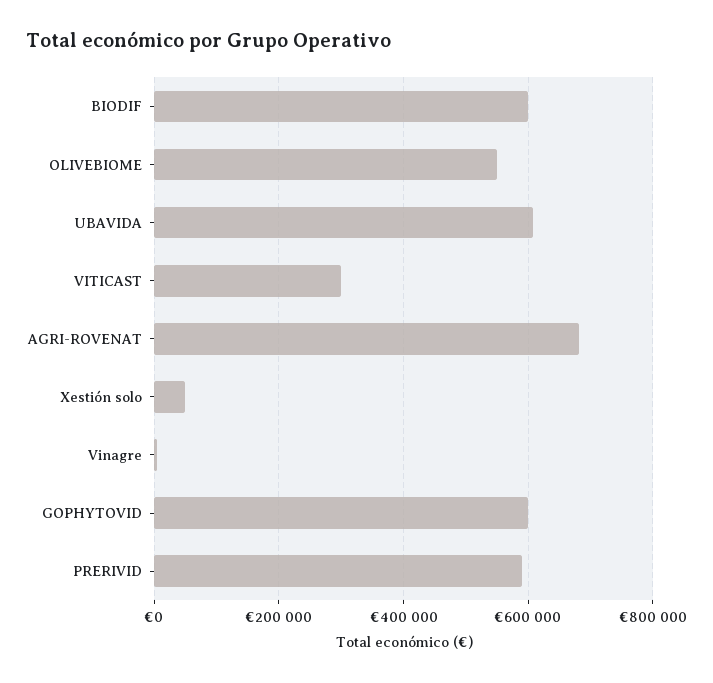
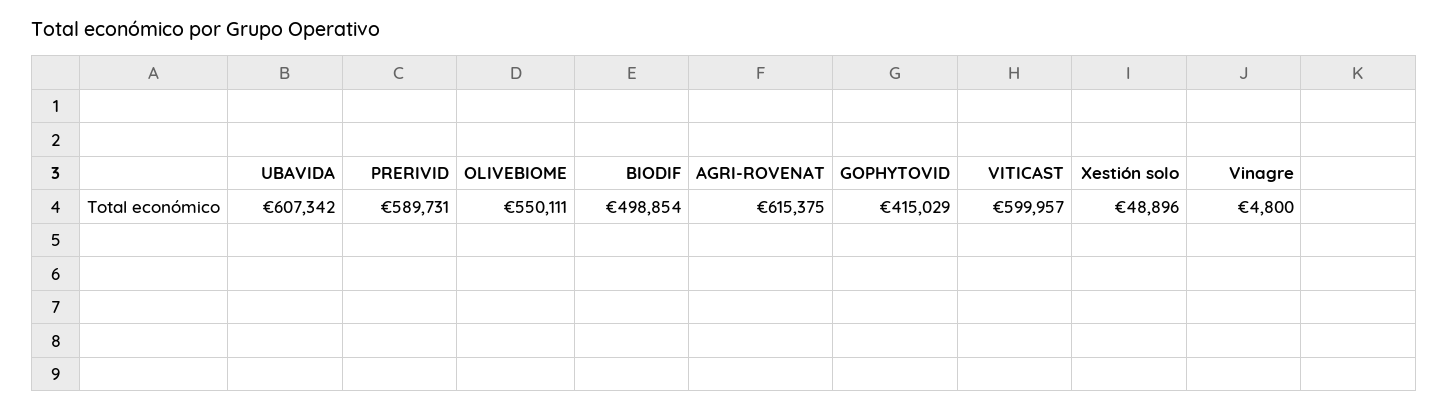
  {
-   "BIODIF": 600000,
+   "BIODIF": 498854,
    "OLIVEBIOME": 550111,
    "UBAVIDA": 607342,
-   "VITICAST": 300000,
+   "VITICAST": 599957,
-   "AGRI-ROVENAT": 680000,
+   "AGRI-ROVENAT": 615375,
    "Xestión solo": 48896,
    "Vinagre": 4800,
-   "GOPHYTOVID": 600000,
+   "GOPHYTOVID": 415029,
    "PRERIVID": 589731
  }

